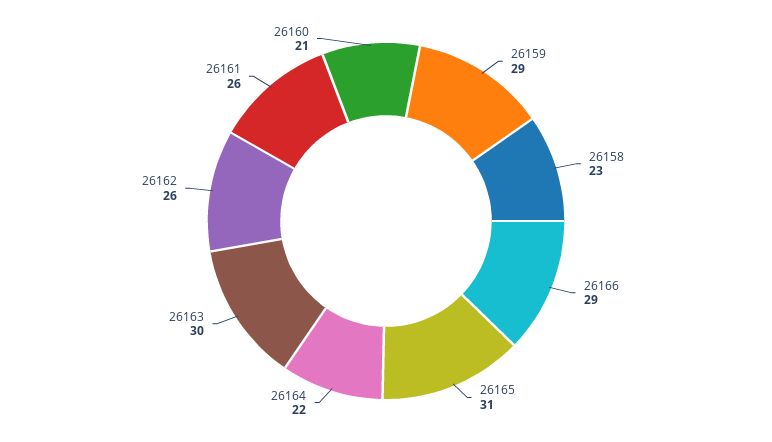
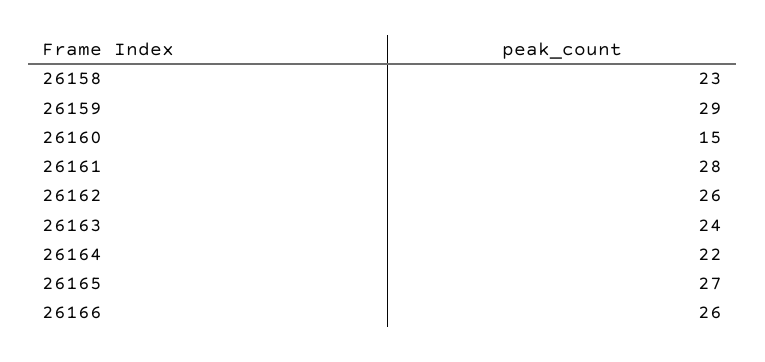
  {
    "26159": 29,
    "26158": 23,
-   "26166": 29,
+   "26166": 26,
-   "26165": 31,
+   "26165": 27,
    "26164": 22,
-   "26163": 30,
+   "26163": 24,
    "26162": 26,
-   "26161": 26,
+   "26161": 28,
-   "26160": 21
+   "26160": 15
  }

